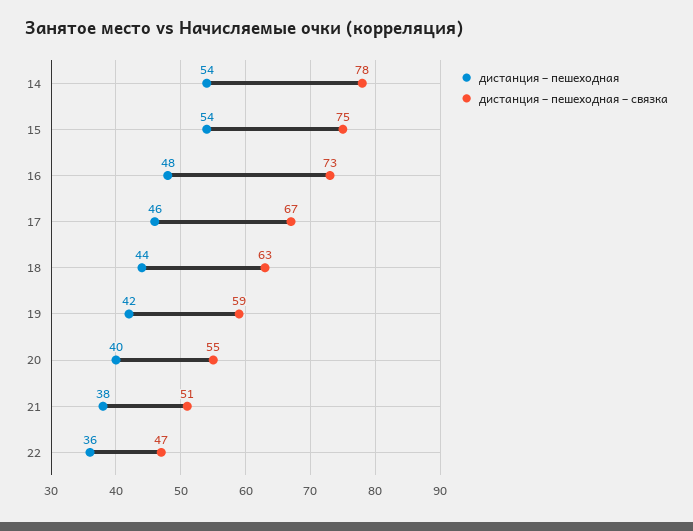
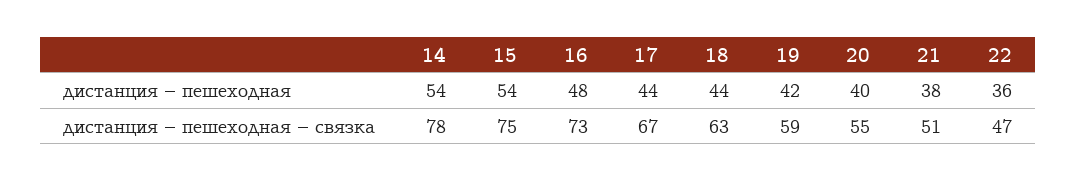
  {
    "дистанция – пешеходная": {
      "14": 54,
      "15": 54,
      "16": 48,
-     "17": 46,
+     "17": 44,
      "18": 44,
      "19": 42,
      "20": 40,
      "21": 38,
      "22": 36
    },
    "дистанция – пешеходная – связка": {
      "14": 78,
      "15": 75,
      "16": 73,
      "17": 67,
      "18": 63,
      "19": 59,
      "20": 55,
      "21": 51,
      "22": 47
    }
  }

